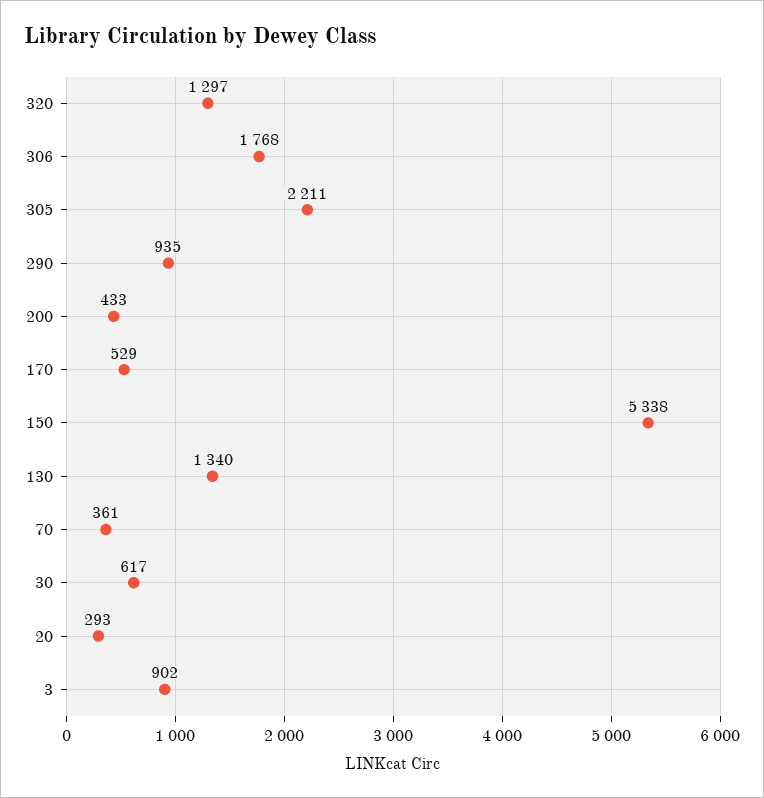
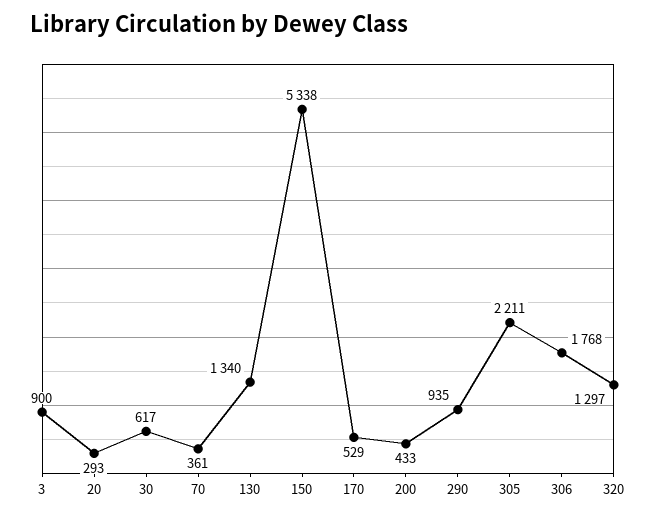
  {
    "320": 1297,
    "306": 1768,
    "305": 2211,
    "290": 935,
    "200": 433,
    "170": 529,
    "150": 5338,
    "130": 1340,
    "70": 361,
    "30": 617,
    "20": 293,
-   "3": 902
+   "3": 900
  }

